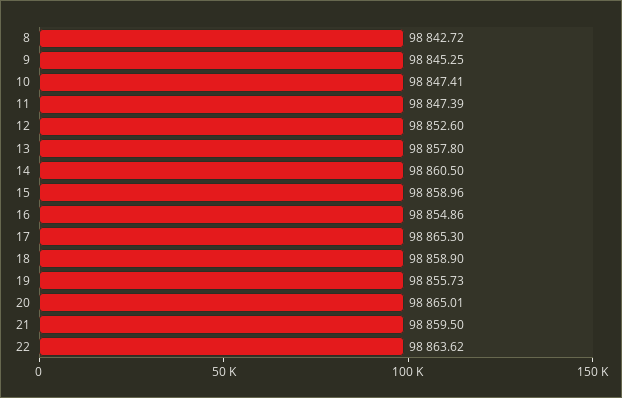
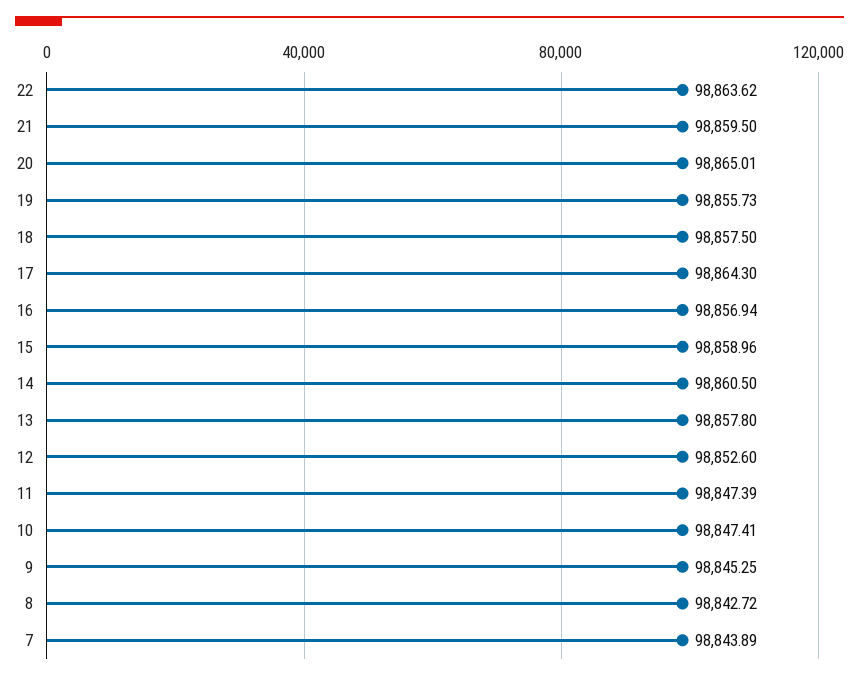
  {
    "8": 98842.72,
    "9": 98845.25,
    "10": 98847.41,
    "11": 98847.39,
    "12": 98852.6,
    "13": 98857.8,
    "14": 98860.5,
    "15": 98858.96,
-   "16": 98854.86,
+   "16": 98856.94,
-   "17": 98865.3,
+   "17": 98864.3,
-   "18": 98858.9,
+   "18": 98857.5,
    "19": 98855.73,
    "20": 98865.01,
    "21": 98859.5,
-   "22": 98863.62
+   "22": 98863.62,
+   "7": 98843.89
  }

